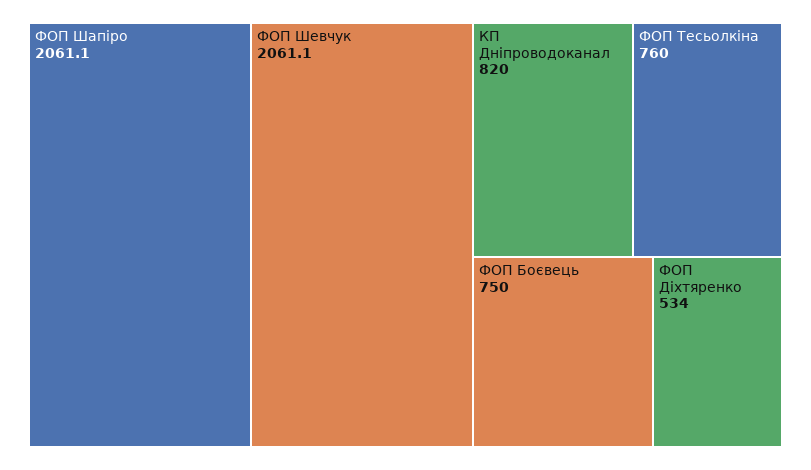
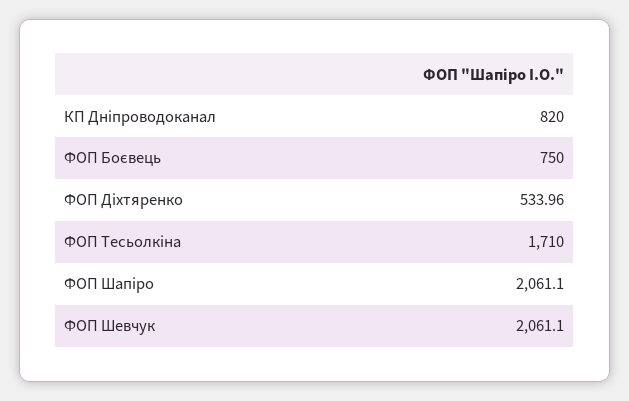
  {
    "ФОП Шапіро": 2061.1,
    "ФОП Шевчук": 2061.1,
    "КП Дніпроводоканал": 820,
-   "ФОП Тесьолкіна": 760,
+   "ФОП Тесьолкіна": 1710,
    "ФОП Боєвець": 750,
    "ФОП Діхтяренко": 533.96
  }

